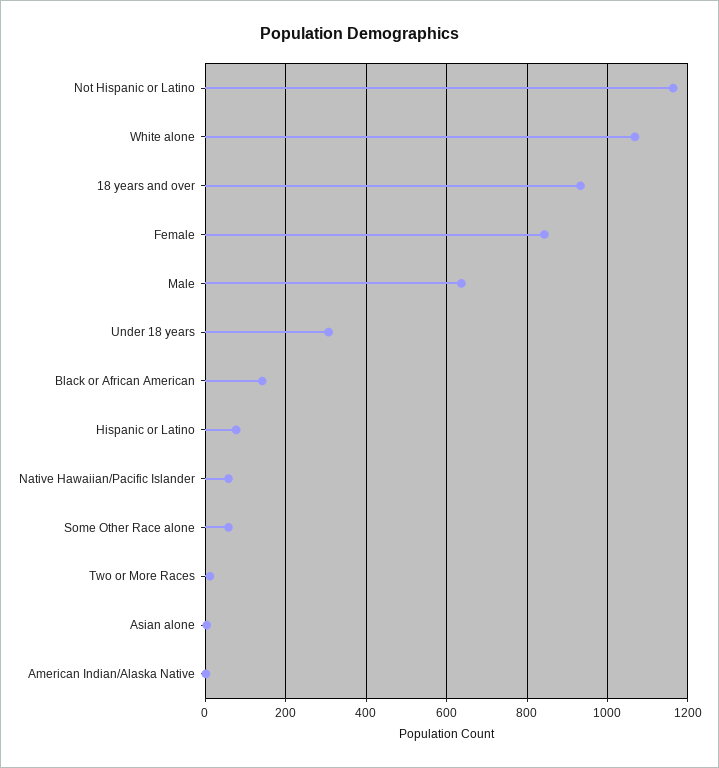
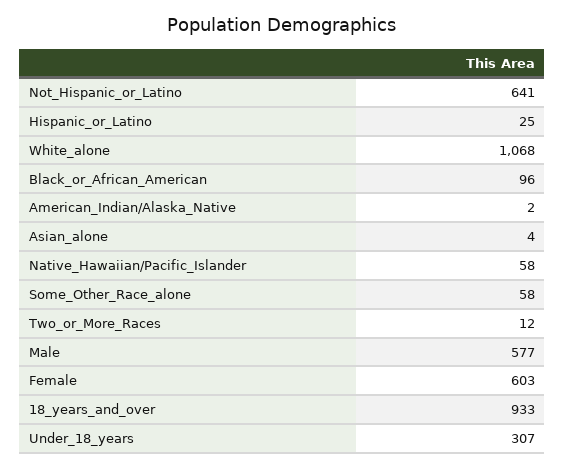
  {
-   "Not Hispanic or Latino": 1160,
+   "Not Hispanic or Latino": 641,
    "White alone": 1068,
    "18 years and over": 933,
-   "Female": 840,
+   "Female": 603,
-   "Male": 640,
+   "Male": 577,
    "Under 18 years": 307,
-   "Black or African American": 140,
+   "Black or African American": 96,
-   "Hispanic or Latino": 80,
+   "Hispanic or Latino": 25,
    "Native Hawaiian/Pacific Islander": 58,
    "Some Other Race alone": 58,
    "Two or More Races": 12,
    "Asian alone": 4,
    "American Indian/Alaska Native": 2
  }

